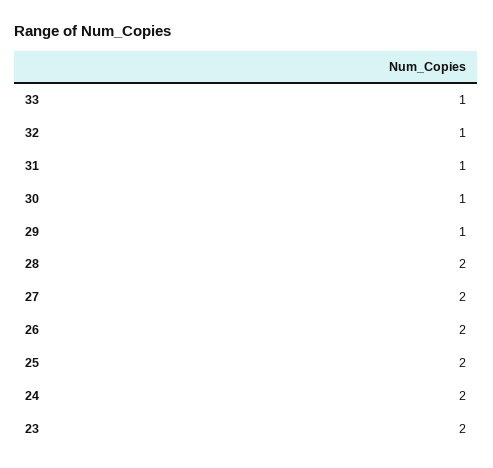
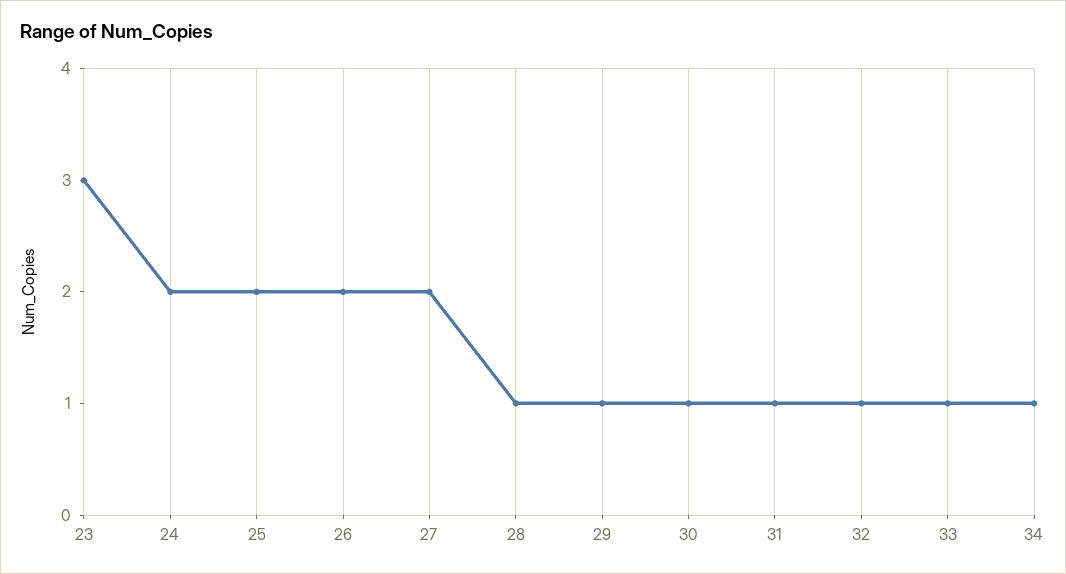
  {
    "33": 1,
    "32": 1,
    "31": 1,
    "30": 1,
    "29": 1,
-   "28": 2,
+   "28": 1,
    "27": 2,
    "26": 2,
    "25": 2,
    "24": 2,
-   "23": 2
+   "23": 3,
+   "34": 1
  }

